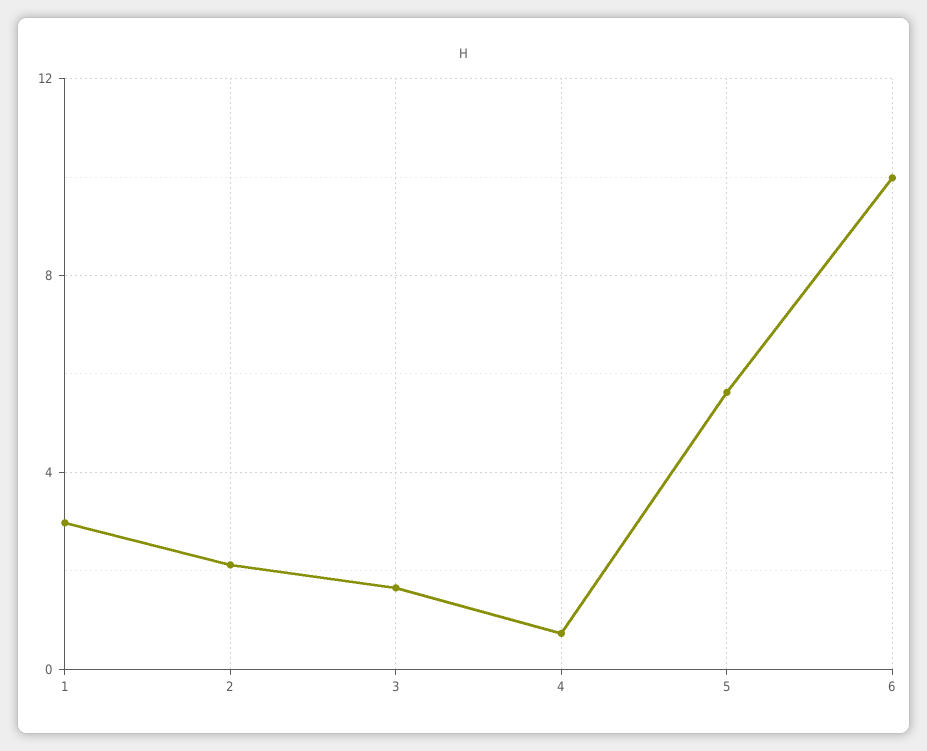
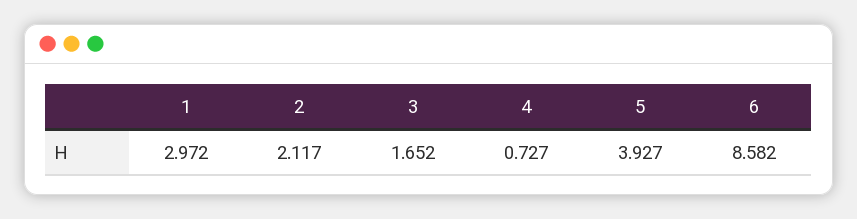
  {
    "1": 2.972,
    "2": 2.117,
    "3": 1.652,
    "4": 0.727,
-   "5": 5.5,
+   "5": 3.927,
-   "6": 10
+   "6": 8.582
  }

